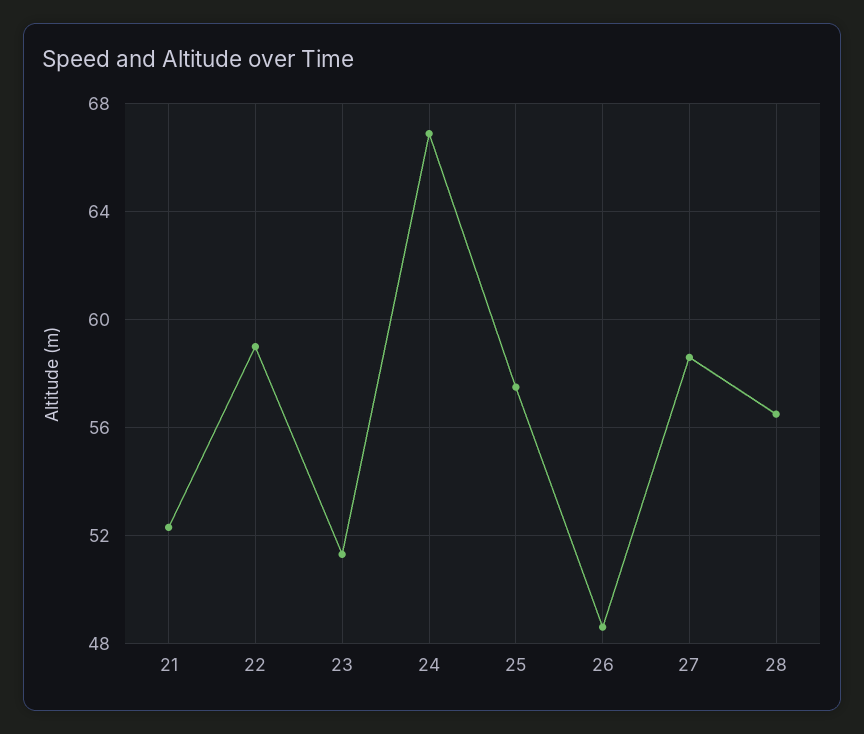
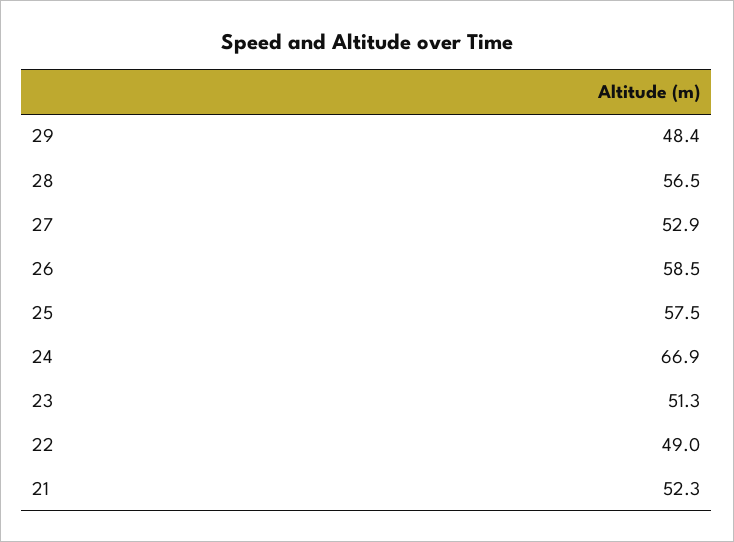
  {
    "21": 52.3,
-   "22": 59,
+   "22": 49,
    "23": 51.3,
    "24": 66.9,
    "25": 57.5,
-   "26": 48.5,
+   "26": 58.5,
-   "27": 58.5,
+   "27": 52.9,
-   "28": 56.5
+   "28": 56.5,
+   "29": 48.4
  }

